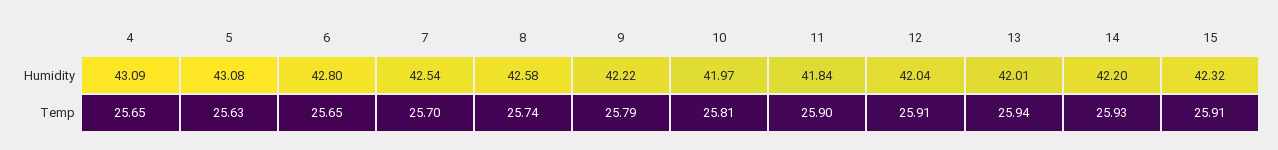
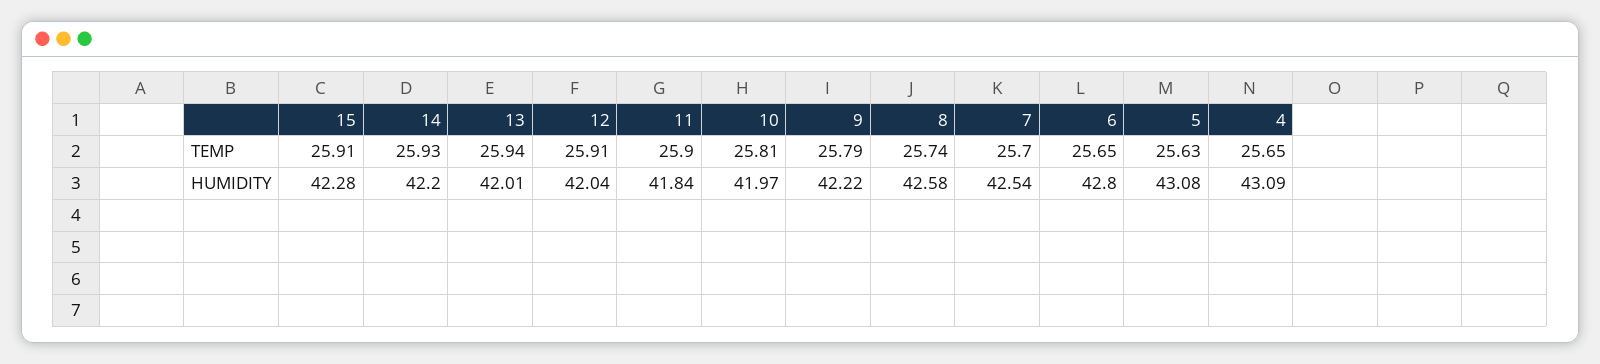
  {
    "4": {
      "Humidity": 43.09,
      "Temp": 25.65
    },
    "5": {
      "Humidity": 43.08,
      "Temp": 25.63
    },
    "6": {
      "Humidity": 42.8,
      "Temp": 25.65
    },
    "7": {
      "Humidity": 42.54,
      "Temp": 25.7
    },
    "8": {
      "Humidity": 42.58,
      "Temp": 25.74
    },
    "9": {
      "Humidity": 42.22,
      "Temp": 25.79
    },
    "10": {
      "Humidity": 41.97,
      "Temp": 25.81
    },
    "11": {
      "Humidity": 41.84,
      "Temp": 25.9
    },
    "12": {
      "Humidity": 42.04,
      "Temp": 25.91
    },
    "13": {
      "Humidity": 42.01,
      "Temp": 25.94
    },
    "14": {
      "Humidity": 42.2,
      "Temp": 25.93
    },
    "15": {
-     "Humidity": 42.32,
+     "Humidity": 42.28,
      "Temp": 25.91
    }
  }

